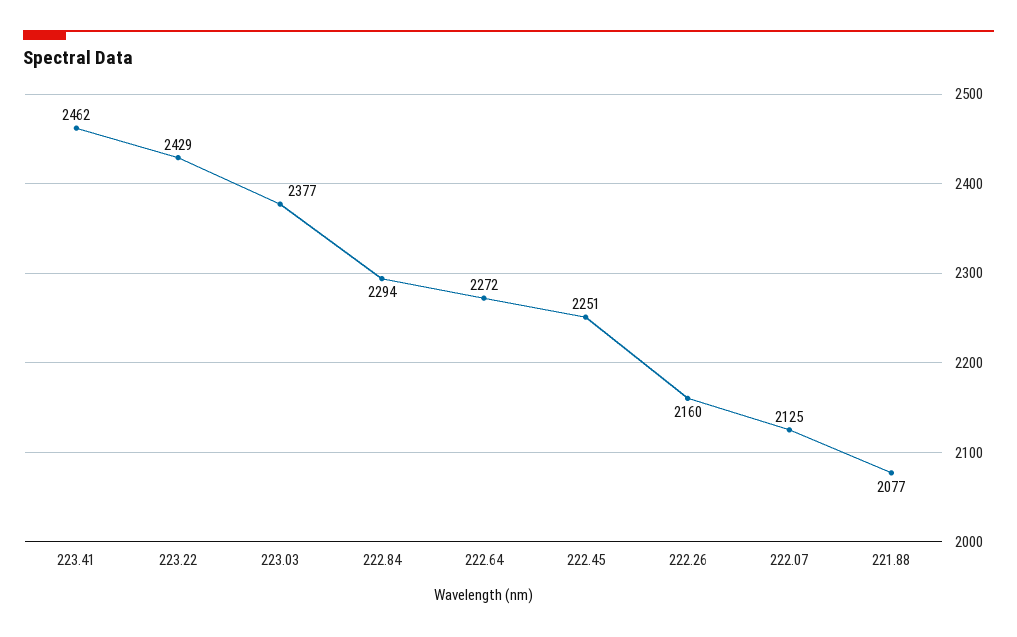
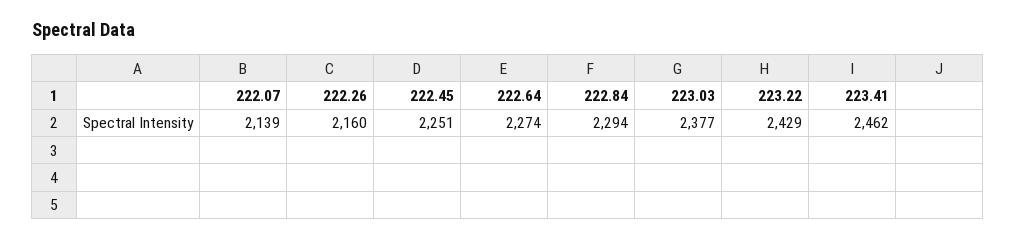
  {
    "223.41": 2462,
    "223.22": 2429,
    "223.03": 2377,
    "222.84": 2294,
-   "222.64": 2272,
+   "222.64": 2274,
    "222.45": 2251,
    "222.26": 2160,
-   "222.07": 2125,
+   "222.07": 2139
-   "221.88": 2077
  }

